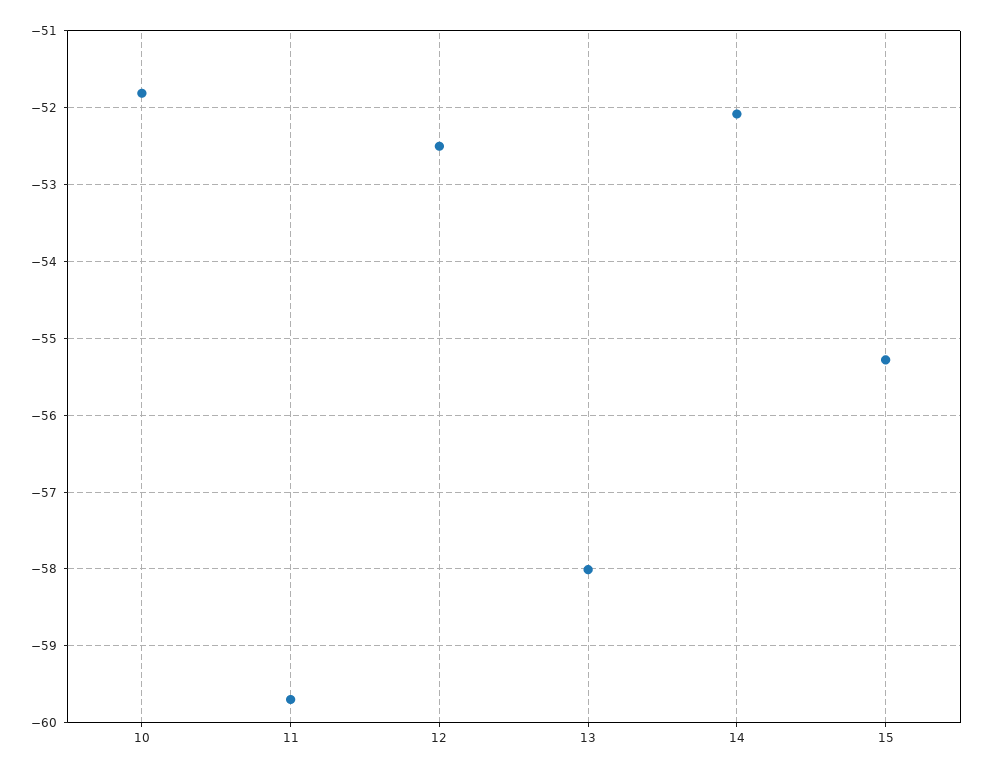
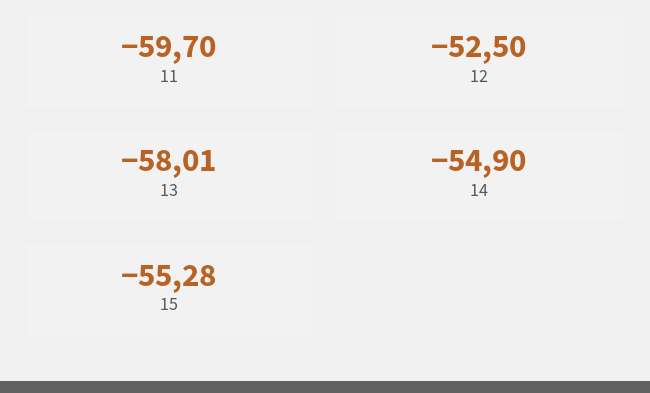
  {
-   "10": -51.8,
    "11": -59.7,
    "12": -52.5,
    "13": -58.01,
-   "14": -52.1,
+   "14": -54.9,
    "15": -55.28
  }

